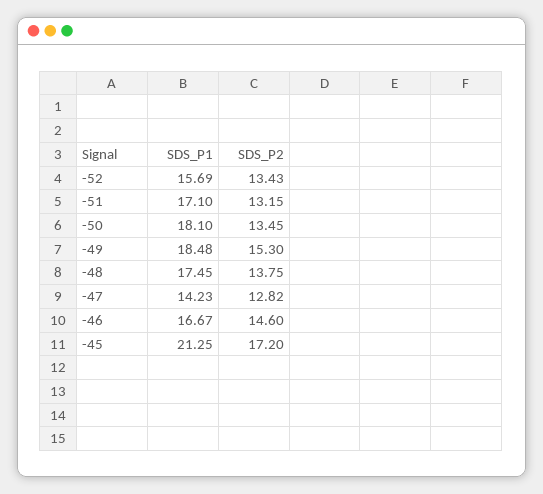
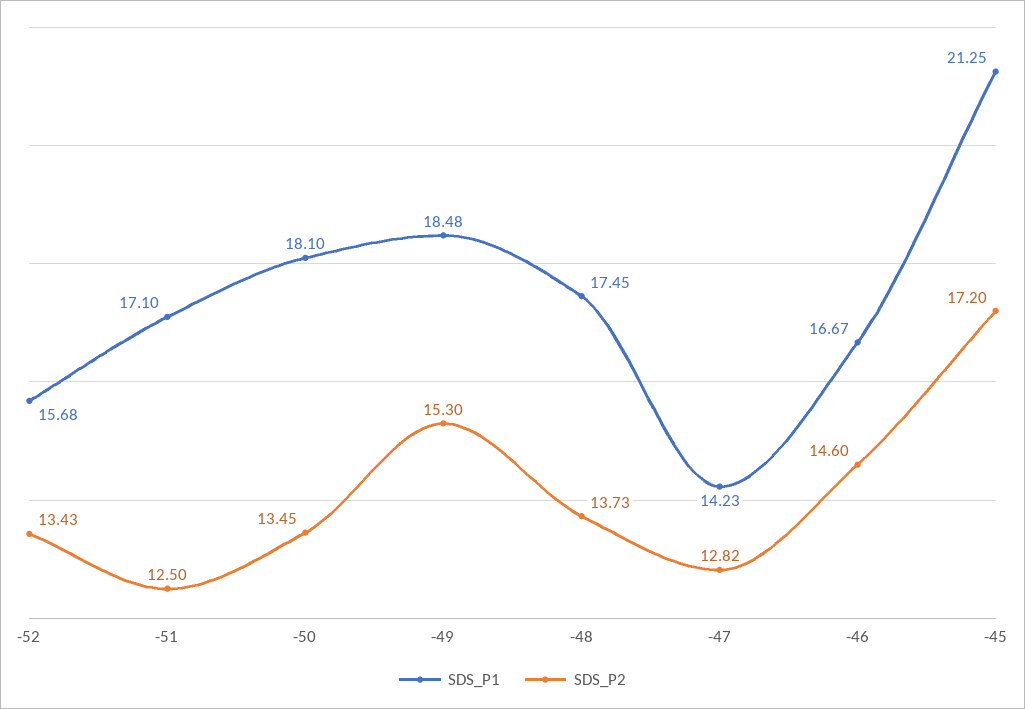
  {
    "SDS_P1": {
-     "-52": 15.69,
+     "-52": 15.68,
      "-51": 17.1,
      "-50": 18.1,
      "-49": 18.48,
      "-48": 17.45,
      "-47": 14.23,
      "-46": 16.67,
      "-45": 21.25
    },
    "SDS_P2": {
      "-52": 13.43,
-     "-51": 13.15,
+     "-51": 12.5,
      "-50": 13.45,
      "-49": 15.3,
-     "-48": 13.75,
+     "-48": 13.73,
      "-47": 12.82,
      "-46": 14.6,
      "-45": 17.2
    }
  }

